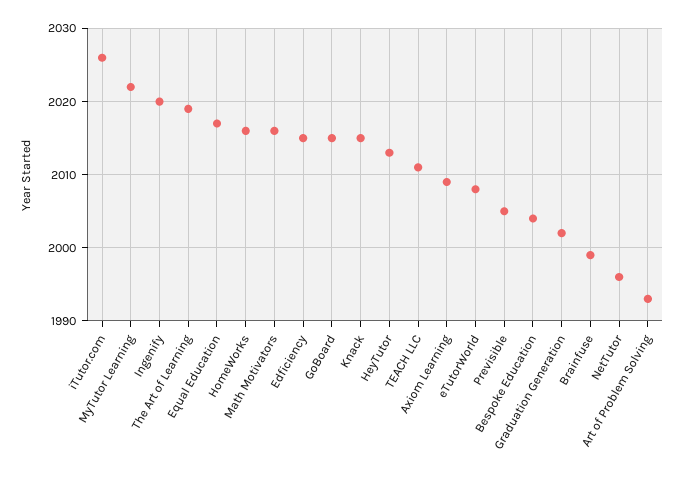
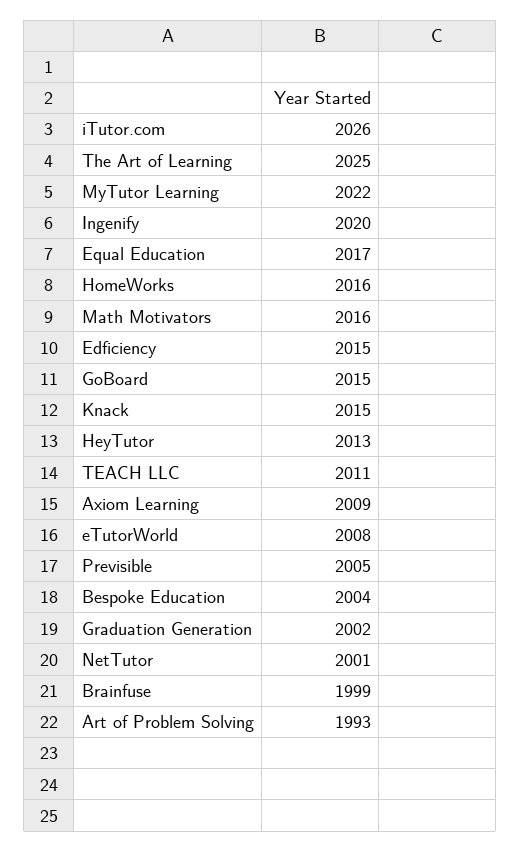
  {
    "iTutor.com": 2026,
    "MyTutor Learning": 2022,
    "Ingenify": 2020,
-   "The Art of Learning": 2019,
+   "The Art of Learning": 2025,
    "Equal Education": 2017,
    "HomeWorks": 2016,
    "Math Motivators": 2016,
    "Edficiency": 2015,
    "GoBoard": 2015,
    "Knack": 2015,
    "HeyTutor": 2013,
    "TEACH LLC": 2011,
    "Axiom Learning": 2009,
    "eTutorWorld": 2008,
    "Previsible": 2005,
    "Bespoke Education": 2004,
    "Graduation Generation": 2002,
    "Brainfuse": 1999,
-   "NetTutor": 1996,
+   "NetTutor": 2001,
    "Art of Problem Solving": 1993
  }

